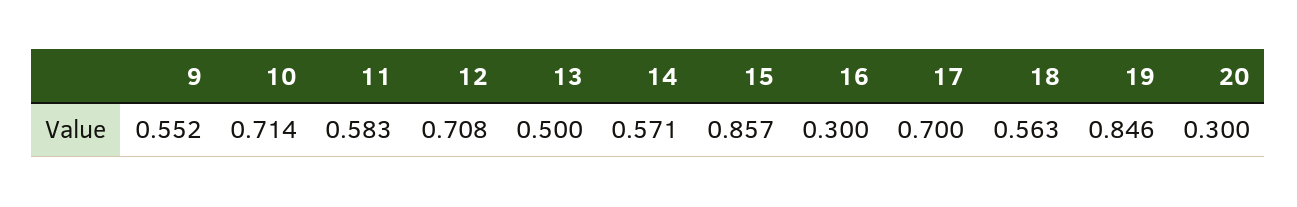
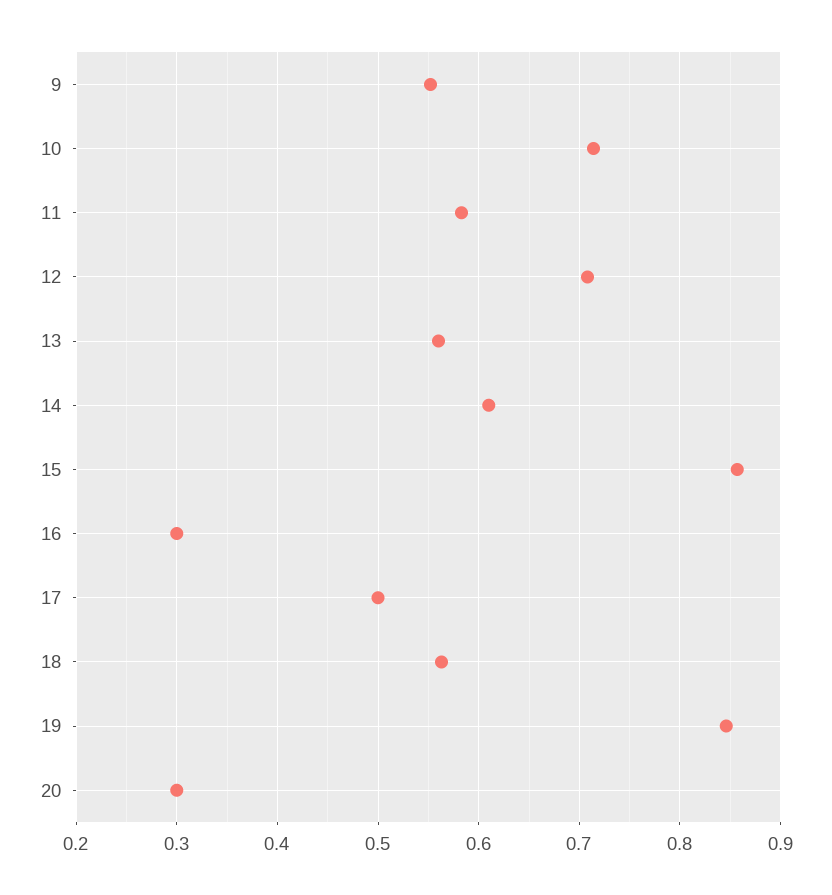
  {
    "9": 0.552,
    "10": 0.714,
    "11": 0.583,
    "12": 0.708,
-   "13": 0.5,
+   "13": 0.56,
-   "14": 0.571,
+   "14": 0.61,
    "15": 0.857,
    "16": 0.3,
-   "17": 0.7,
+   "17": 0.5,
    "18": 0.563,
    "19": 0.846,
    "20": 0.3
  }

